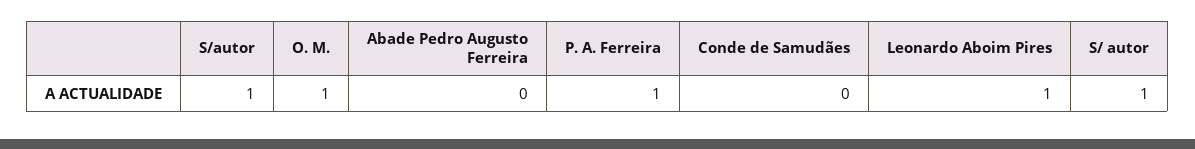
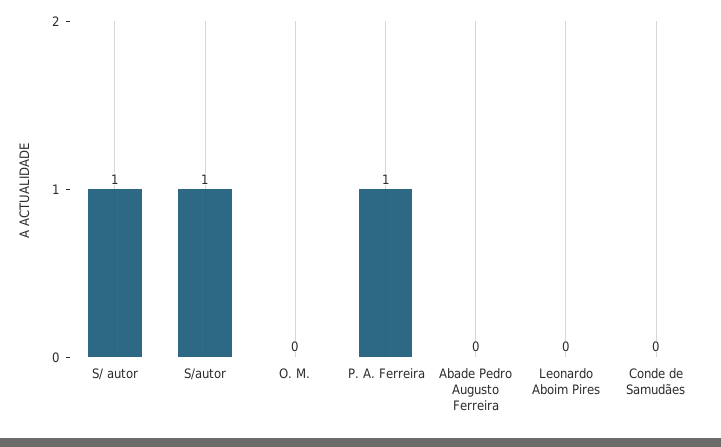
  {
    "S/autor": 1,
-   "O. M.": 1,
+   "O. M.": 0,
    "Abade Pedro Augusto Ferreira": 0,
    "P. A. Ferreira": 1,
    "Conde de Samudães": 0,
-   "Leonardo Aboim Pires": 1,
+   "Leonardo Aboim Pires": 0,
    "S/ autor": 1
  }

